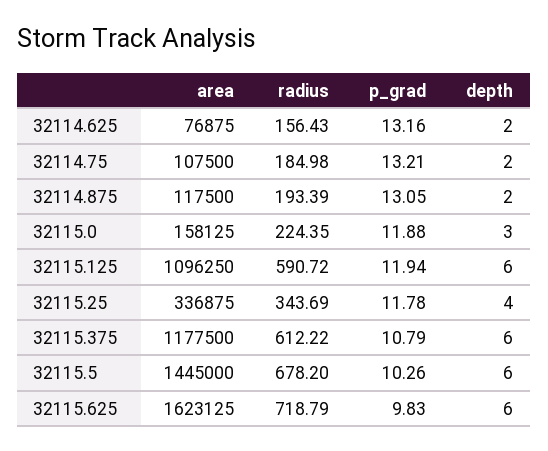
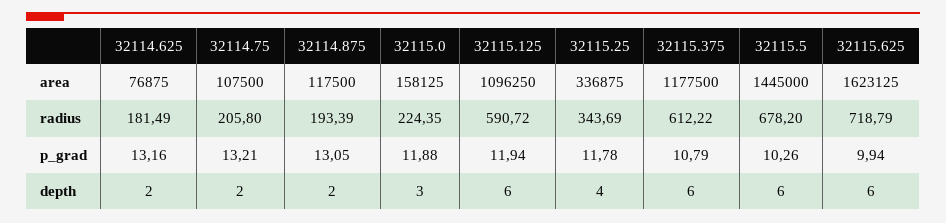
  {
    "area": {
      "32114.625": 76875,
      "32114.75": 107500,
      "32114.875": 117500,
      "32115.0": 158125,
      "32115.125": 1096250,
      "32115.25": 336875,
      "32115.375": 1177500,
      "32115.5": 1445000,
      "32115.625": 1623125
    },
    "radius": {
-     "32114.625": 156.43,
+     "32114.625": 181.49,
-     "32114.75": 184.98,
+     "32114.75": 205.8,
      "32114.875": 193.39,
      "32115.0": 224.35,
      "32115.125": 590.72,
      "32115.25": 343.69,
      "32115.375": 612.22,
      "32115.5": 678.2,
      "32115.625": 718.79
    },
    "p_grad": {
      "32114.625": 13.16,
      "32114.75": 13.21,
      "32114.875": 13.05,
      "32115.0": 11.88,
      "32115.125": 11.94,
      "32115.25": 11.78,
      "32115.375": 10.79,
      "32115.5": 10.26,
-     "32115.625": 9.83
+     "32115.625": 9.94
    },
    "depth": {
      "32114.625": 2,
      "32114.75": 2,
      "32114.875": 2,
      "32115.0": 3,
      "32115.125": 6,
      "32115.25": 4,
      "32115.375": 6,
      "32115.5": 6,
      "32115.625": 6
    }
  }

